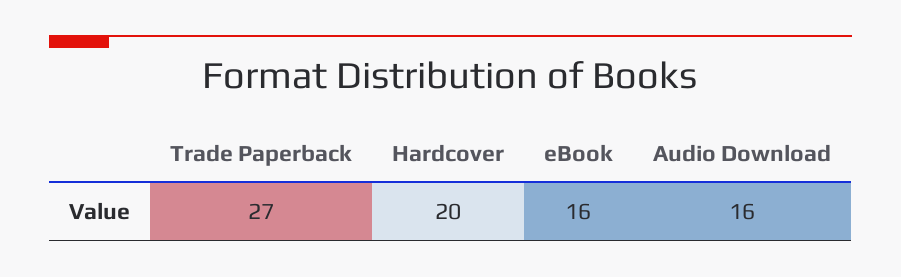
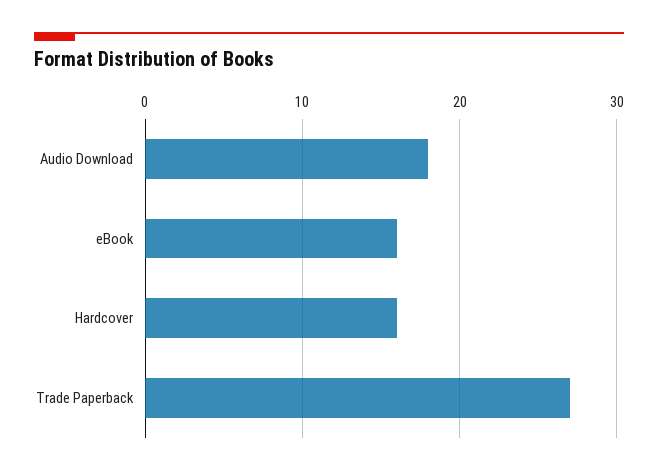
  {
    "Trade Paperback": 27,
-   "Hardcover": 20,
+   "Hardcover": 16,
    "eBook": 16,
-   "Audio Download": 16
+   "Audio Download": 18
  }

